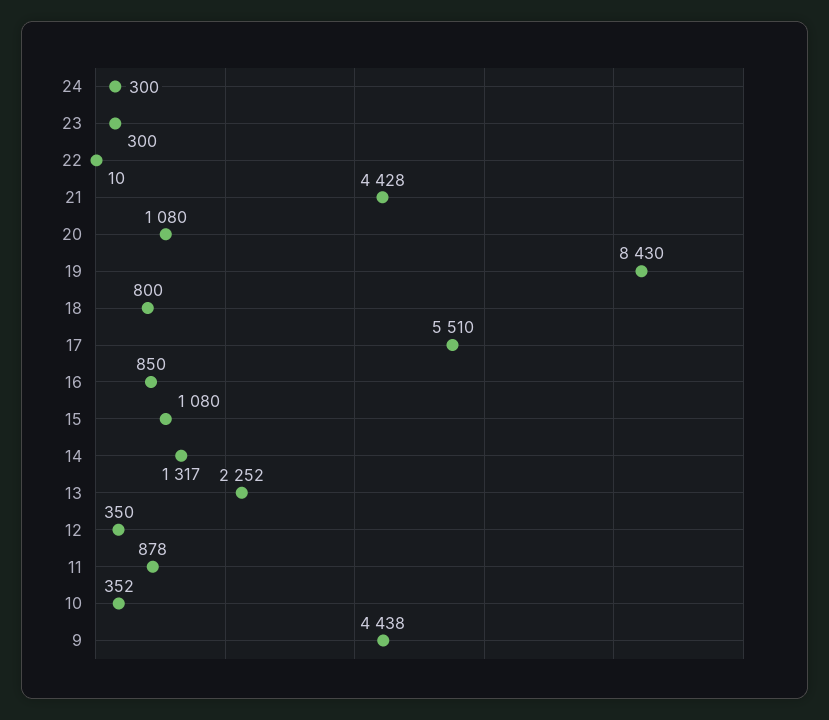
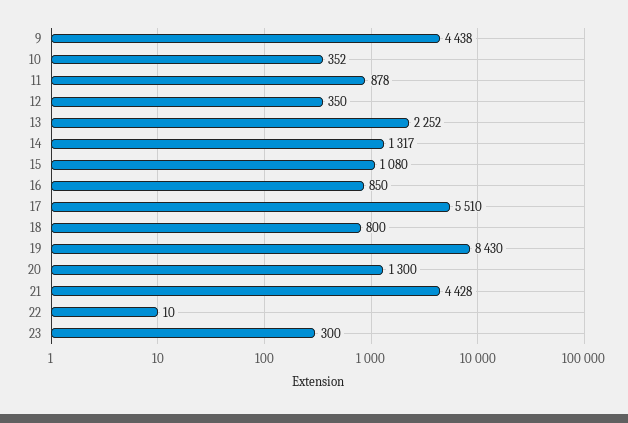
  {
-   "24": 300,
    "23": 300,
    "22": 10,
    "21": 4428,
-   "20": 1080,
+   "20": 1300,
    "19": 8430,
    "18": 800,
    "17": 5510,
    "16": 850,
    "15": 1080,
    "14": 1317,
    "13": 2252,
    "12": 350,
    "11": 878,
    "10": 352,
    "9": 4438
  }

